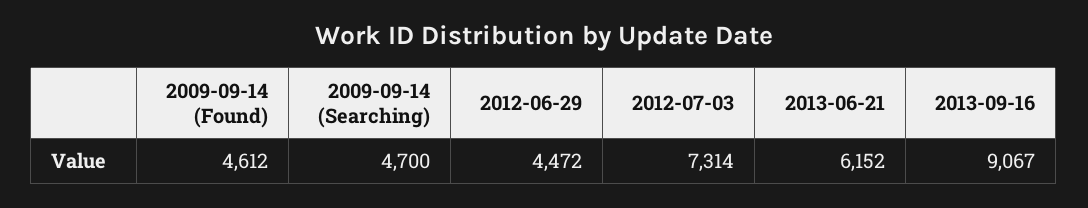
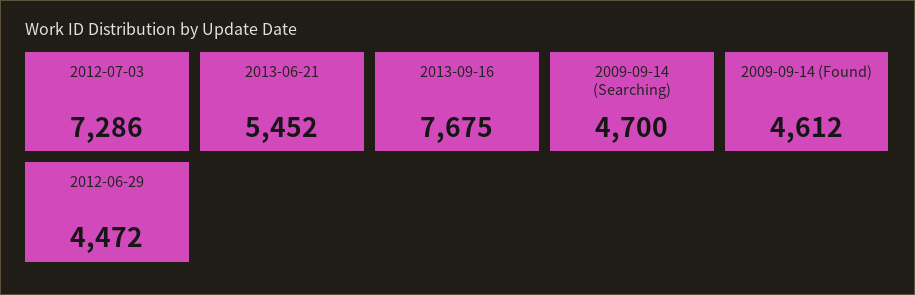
  {
    "2009-09-14 (Found)": 4612,
    "2009-09-14 (Searching)": 4700,
    "2012-06-29": 4472,
-   "2012-07-03": 7314,
+   "2012-07-03": 7286,
-   "2013-06-21": 6152,
+   "2013-06-21": 5452,
-   "2013-09-16": 9067
+   "2013-09-16": 7675
  }

